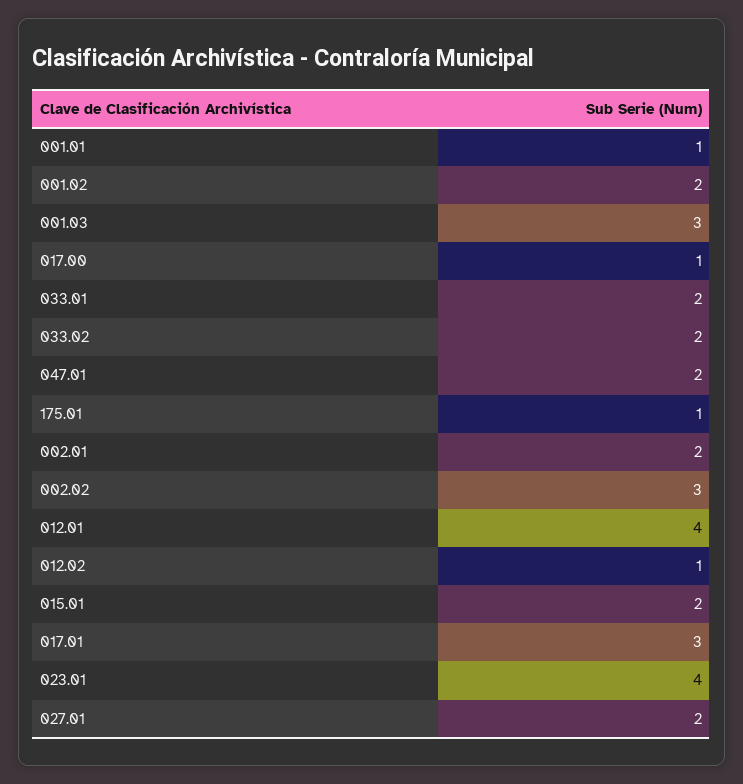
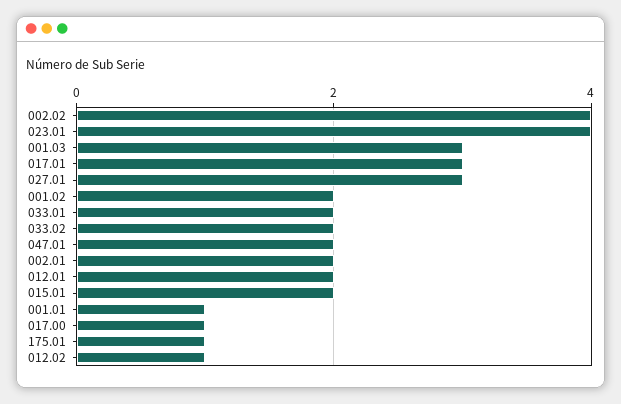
  {
    "001.01": 1,
    "001.02": 2,
    "001.03": 3,
    "017.00": 1,
    "033.01": 2,
    "033.02": 2,
    "047.01": 2,
    "175.01": 1,
    "002.01": 2,
-   "002.02": 3,
+   "002.02": 4,
-   "012.01": 4,
+   "012.01": 2,
    "012.02": 1,
    "015.01": 2,
    "017.01": 3,
    "023.01": 4,
-   "027.01": 2
+   "027.01": 3
  }

